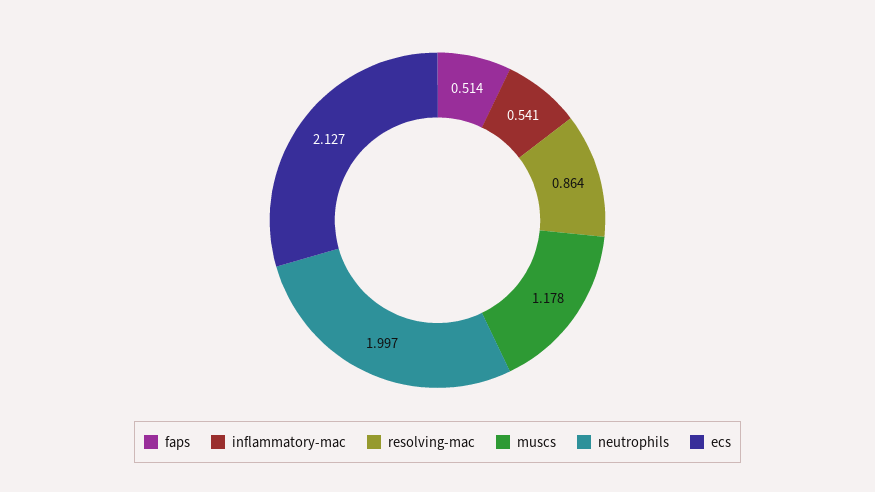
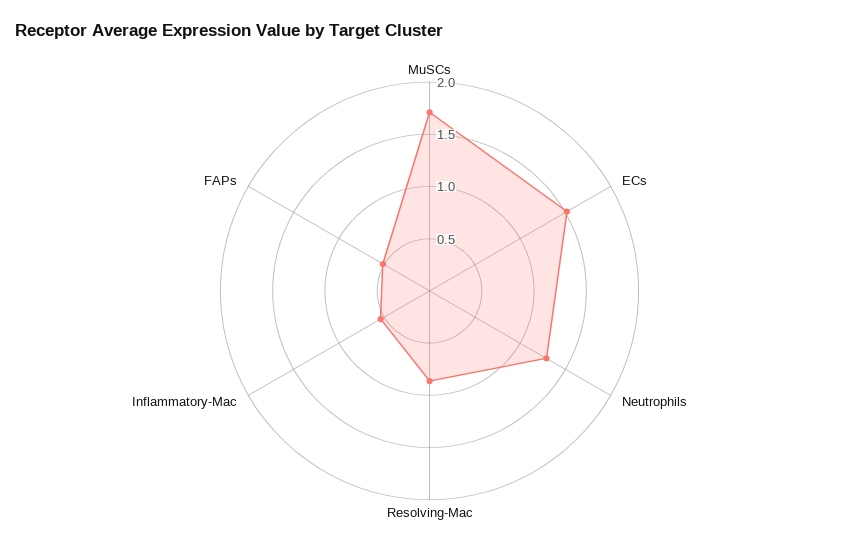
  {
    "faps": 0.514,
    "inflammatory-mac": 0.541,
    "resolving-mac": 0.864,
-   "muscs": 1.178,
+   "muscs": 1.7,
-   "neutrophils": 1.997,
+   "neutrophils": 1.3,
-   "ecs": 2.127
+   "ecs": 1.5
  }

